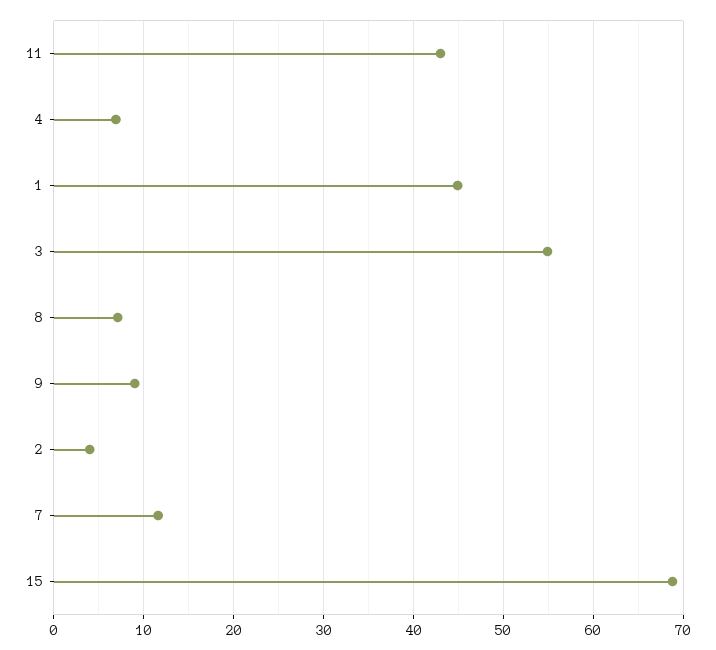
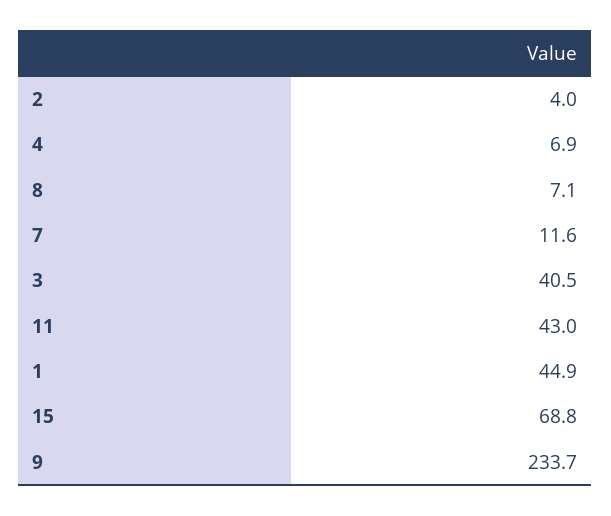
  {
    "11": 43,
    "4": 6.9,
    "1": 44.9,
-   "3": 55,
+   "3": 40.5,
    "8": 7.1,
-   "9": 9,
+   "9": 233.7,
    "2": 4,
    "7": 11.6,
    "15": 68.8
  }

